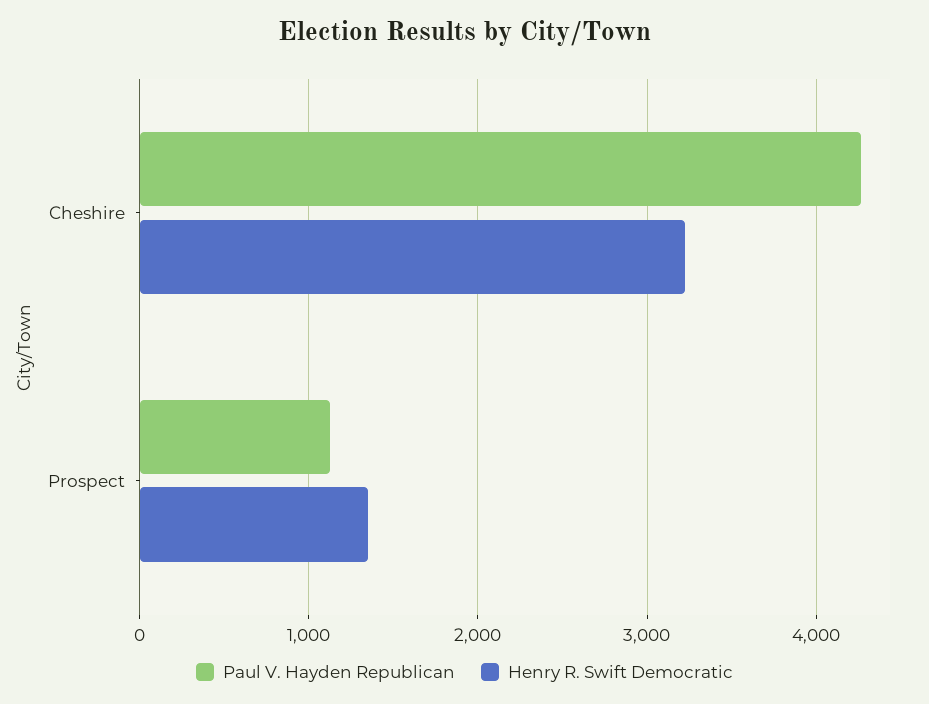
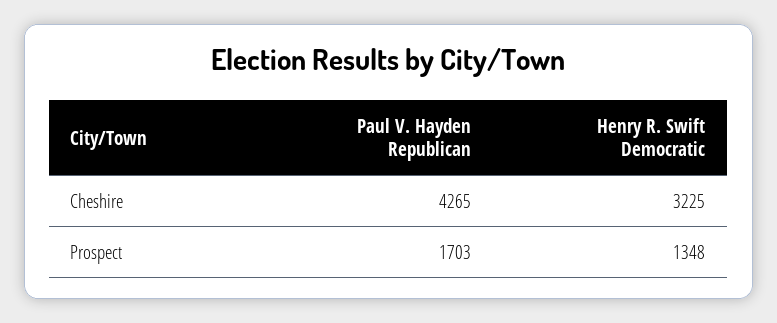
  {
    "Paul V. Hayden Republican": {
      "Cheshire": 4265,
-     "Prospect": 1100
+     "Prospect": 1703
    },
    "Henry R. Swift Democratic": {
      "Cheshire": 3225,
      "Prospect": 1348
    }
  }

